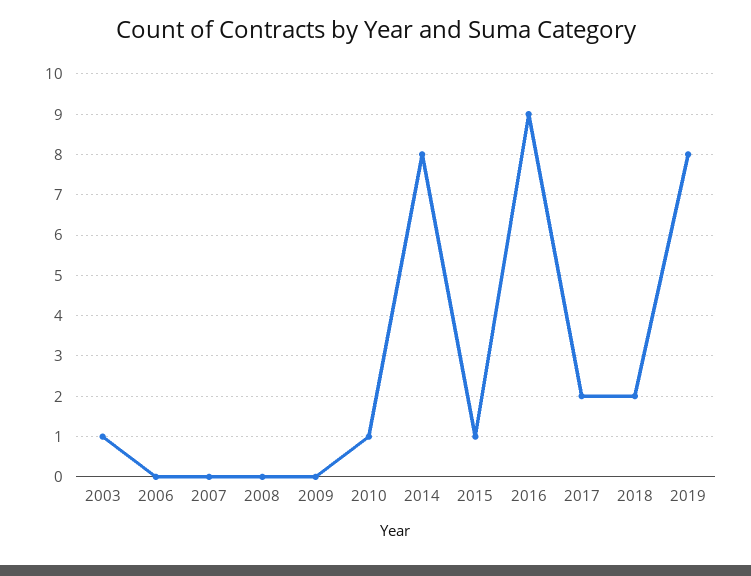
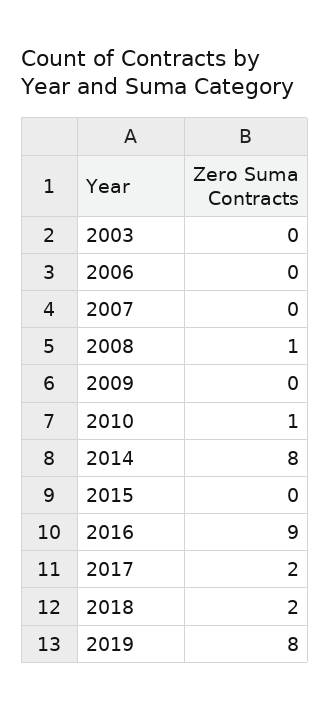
  {
-   "2003": 1,
+   "2003": 0,
    "2006": 0,
    "2007": 0,
-   "2008": 0,
+   "2008": 1,
    "2009": 0,
    "2010": 1,
    "2014": 8,
-   "2015": 1,
+   "2015": 0,
    "2016": 9,
    "2017": 2,
    "2018": 2,
    "2019": 8
  }

